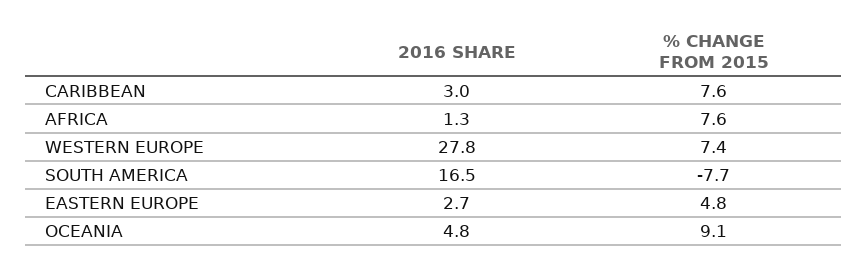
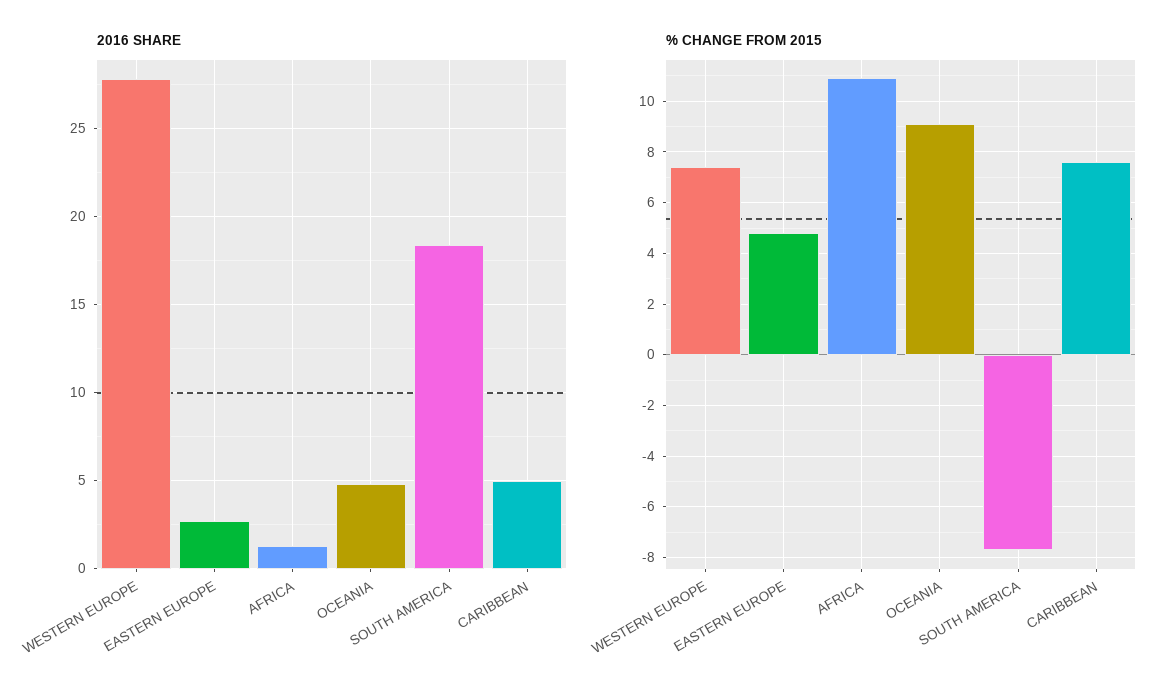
  {
    "2016 SHARE": {
-     "CARIBBEAN": 3,
+     "CARIBBEAN": 5,
      "AFRICA": 1.3,
      "WESTERN EUROPE": 27.8,
-     "SOUTH AMERICA": 16.5,
+     "SOUTH AMERICA": 18.5,
      "EASTERN EUROPE": 2.7,
      "OCEANIA": 4.8
    },
    "% CHANGE FROM 2015": {
      "CARIBBEAN": 7.6,
-     "AFRICA": 7.6,
+     "AFRICA": 11,
      "WESTERN EUROPE": 7.4,
      "SOUTH AMERICA": -7.7,
      "EASTERN EUROPE": 4.8,
      "OCEANIA": 9.1
    }
  }

